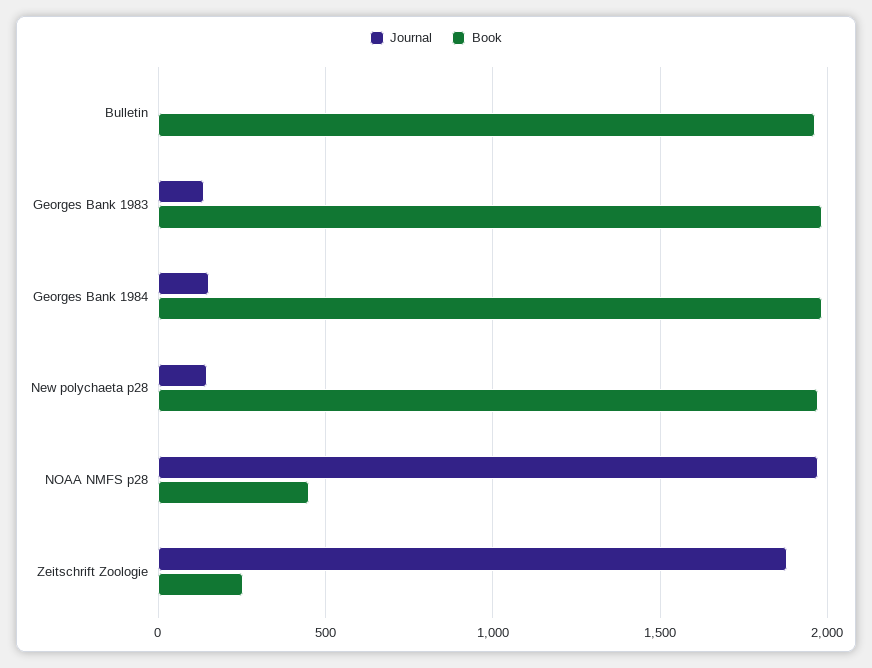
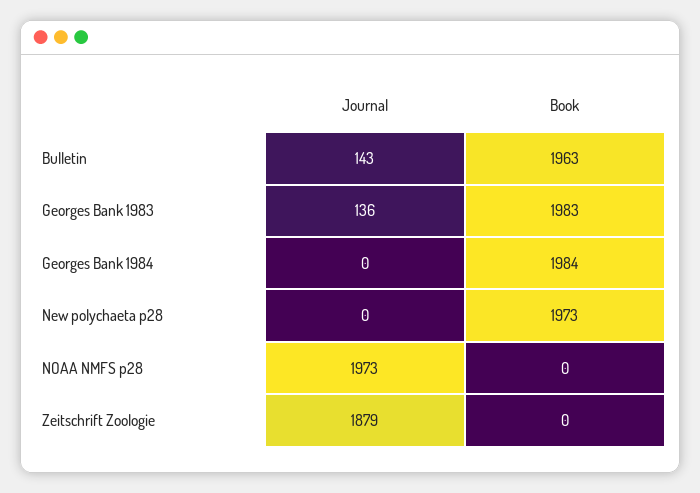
  {
    "Journal": {
-     "Bulletin": 0,
+     "Bulletin": 143,
      "Georges Bank 1983": 136,
-     "Georges Bank 1984": 150,
+     "Georges Bank 1984": 0,
-     "New polychaeta p28": 150,
+     "New polychaeta p28": 0,
      "NOAA NMFS p28": 1973,
      "Zeitschrift Zoologie": 1879
    },
    "Book": {
      "Bulletin": 1963,
      "Georges Bank 1983": 1983,
      "Georges Bank 1984": 1984,
      "New polychaeta p28": 1973,
-     "NOAA NMFS p28": 450,
+     "NOAA NMFS p28": 0,
-     "Zeitschrift Zoologie": 250
+     "Zeitschrift Zoologie": 0
    }
  }

